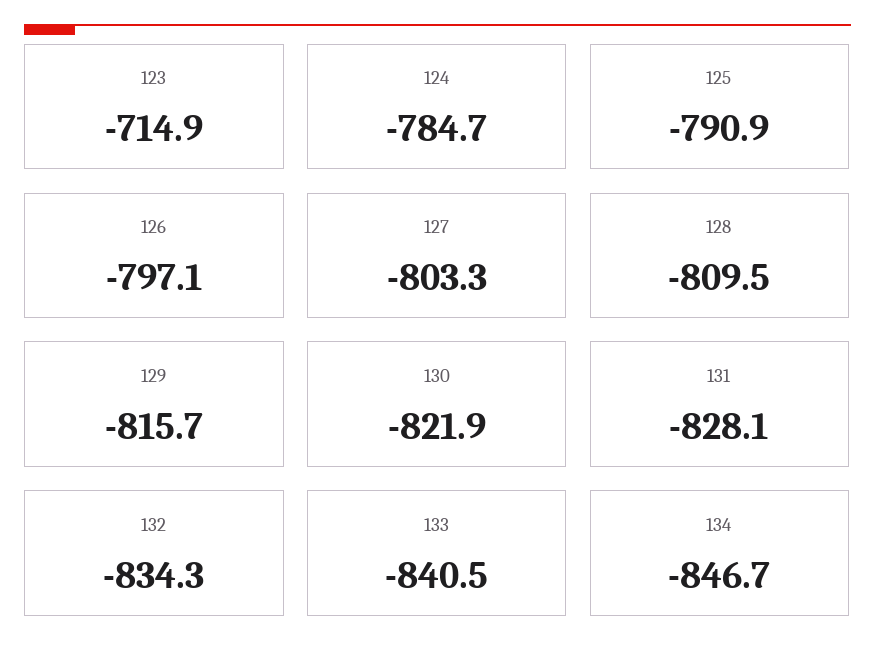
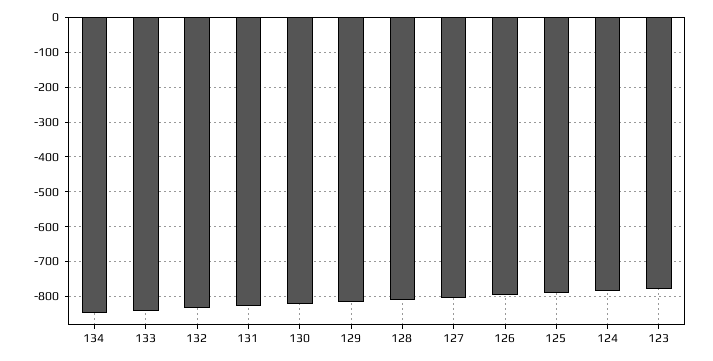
  {
-   "123": -714.9,
+   "123": -780,
    "124": -784.7,
    "125": -790.9,
    "126": -797.1,
    "127": -803.3,
    "128": -809.5,
    "129": -815.7,
    "130": -821.9,
    "131": -828.1,
    "132": -834.3,
    "133": -840.5,
    "134": -846.7
  }

